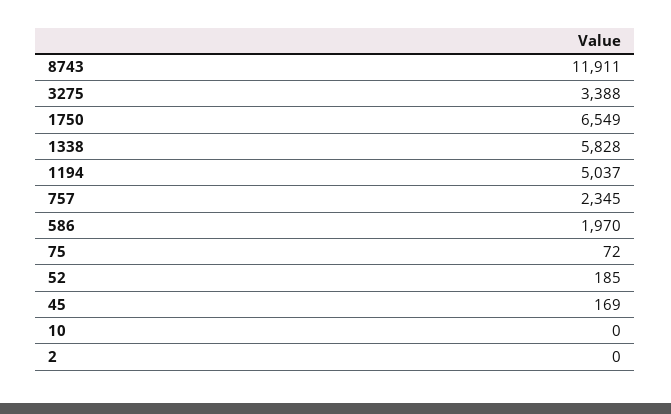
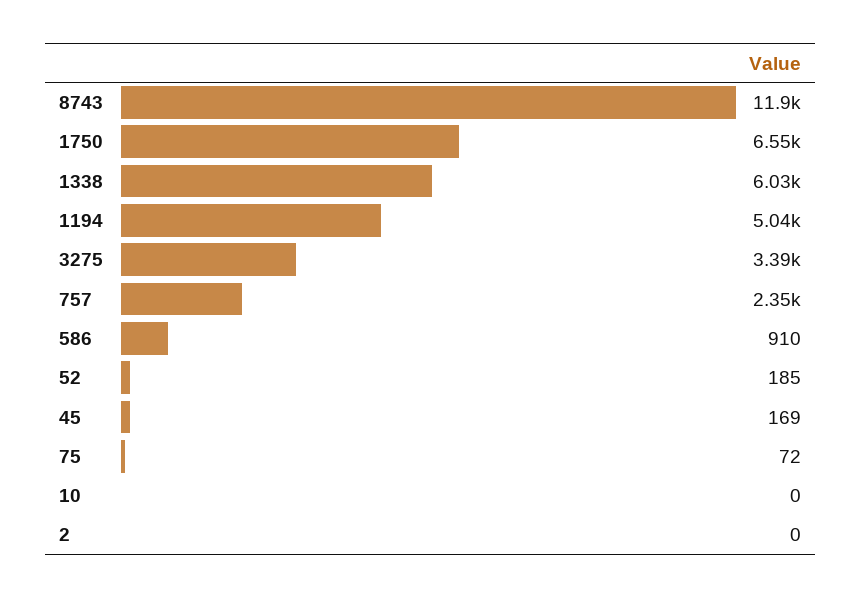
  {
    "8743": 11911,
    "3275": 3388,
    "1750": 6549,
-   "1338": 5828,
+   "1338": 6030,
    "1194": 5037,
    "757": 2345,
-   "586": 1970,
+   "586": 910,
    "75": 72,
    "52": 185,
    "45": 169,
    "10": 0,
    "2": 0
  }

